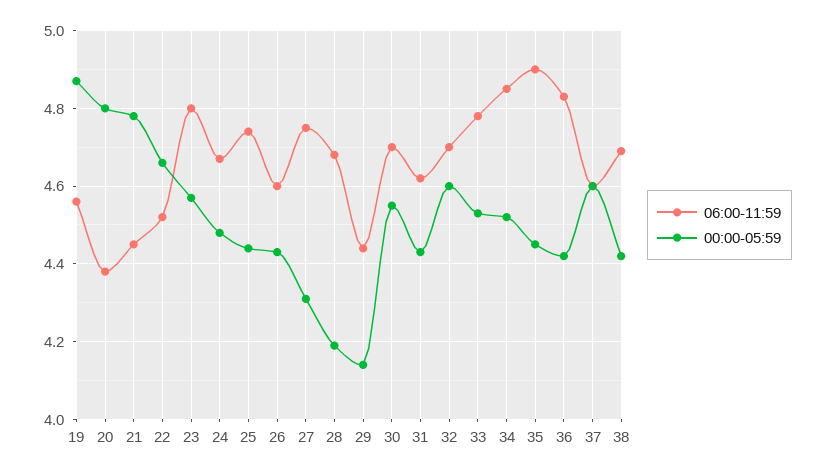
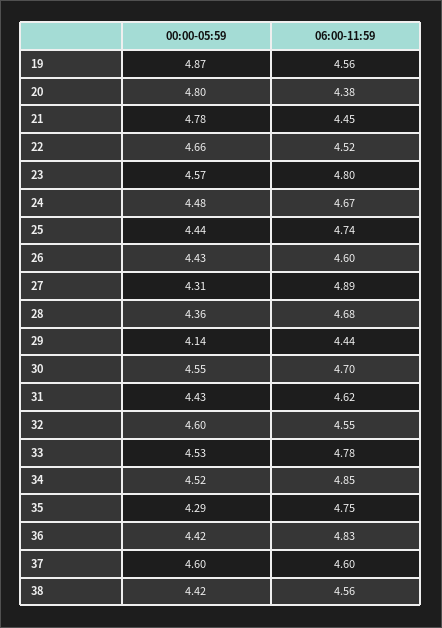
  {
    "06:00-11:59": {
      "19": 4.56,
      "20": 4.38,
      "21": 4.45,
      "22": 4.52,
      "23": 4.8,
      "24": 4.67,
      "25": 4.74,
      "26": 4.6,
-     "27": 4.75,
+     "27": 4.89,
      "28": 4.68,
      "29": 4.44,
      "30": 4.7,
      "31": 4.62,
-     "32": 4.7,
+     "32": 4.55,
      "33": 4.78,
      "34": 4.85,
-     "35": 4.9,
+     "35": 4.75,
      "36": 4.83,
      "37": 4.6,
-     "38": 4.7
+     "38": 4.56
    },
    "00:00-05:59": {
      "19": 4.87,
      "20": 4.8,
      "21": 4.78,
      "22": 4.66,
      "23": 4.57,
      "24": 4.48,
      "25": 4.44,
      "26": 4.43,
      "27": 4.31,
-     "28": 4.2,
+     "28": 4.36,
      "29": 4.14,
      "30": 4.55,
      "31": 4.43,
      "32": 4.6,
      "33": 4.53,
      "34": 4.52,
-     "35": 4.45,
+     "35": 4.29,
      "36": 4.42,
      "37": 4.6,
      "38": 4.42
    }
  }

